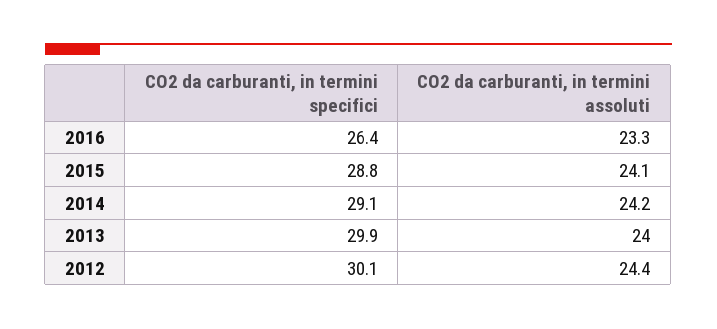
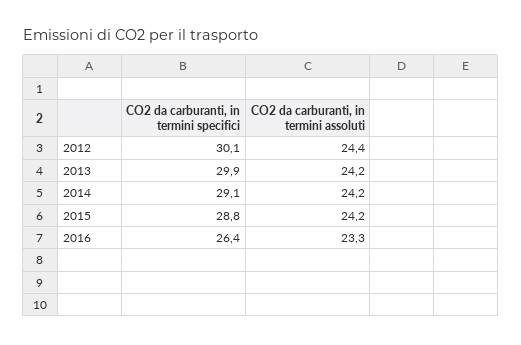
  {
    "CO2 da carburanti, in termini specifici": {
      "2016": 26.4,
      "2015": 28.8,
      "2014": 29.1,
      "2013": 29.9,
      "2012": 30.1
    },
    "CO2 da carburanti, in termini assoluti": {
      "2016": 23.3,
-     "2015": 24.1,
+     "2015": 24.2,
      "2014": 24.2,
-     "2013": 24,
+     "2013": 24.2,
      "2012": 24.4
    }
  }

